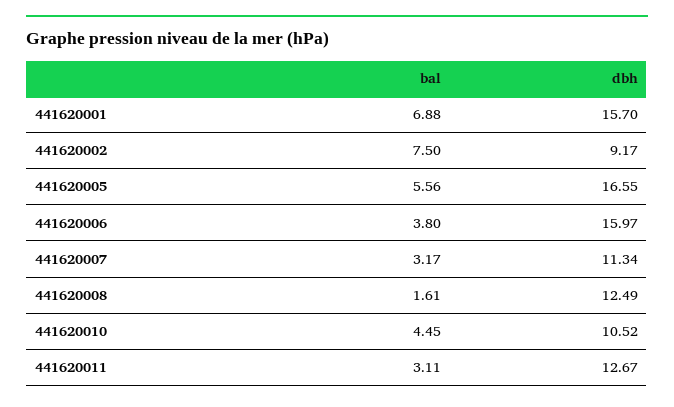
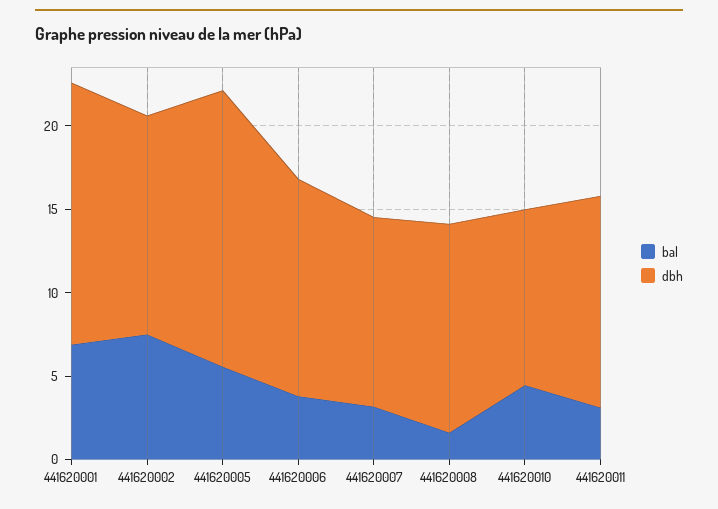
  {
    "bal": {
      "441620001": 6.88,
      "441620002": 7.5,
      "441620005": 5.56,
      "441620006": 3.8,
      "441620007": 3.17,
      "441620008": 1.61,
      "441620010": 4.45,
      "441620011": 3.11
    },
    "dbh": {
      "441620001": 15.7,
-     "441620002": 9.17,
+     "441620002": 13,
      "441620005": 16.55,
-     "441620006": 15.97,
+     "441620006": 13,
      "441620007": 11.34,
      "441620008": 12.49,
      "441620010": 10.52,
      "441620011": 12.67
    }
  }

